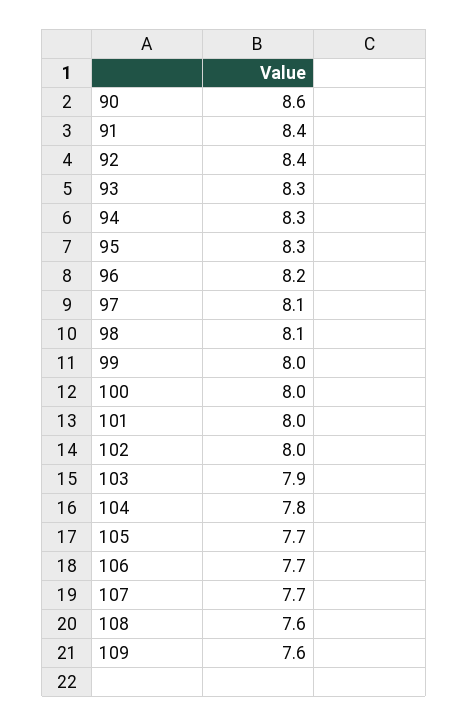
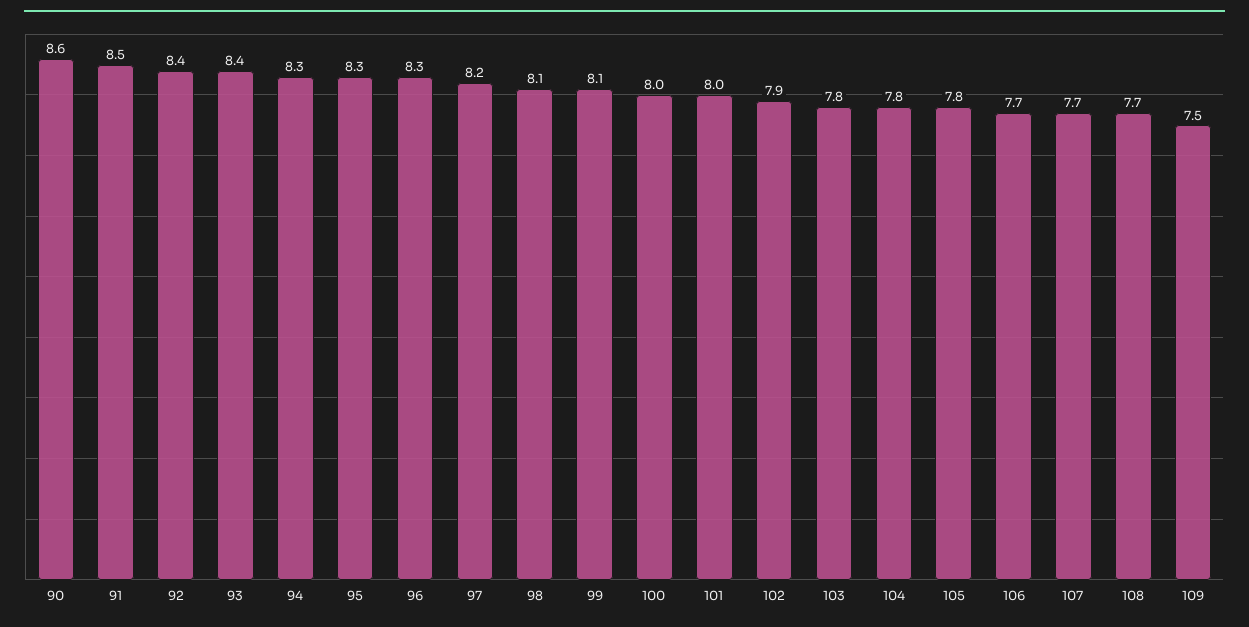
  {
    "90": 8.6,
-   "91": 8.4,
+   "91": 8.5,
    "92": 8.4,
-   "93": 8.3,
+   "93": 8.4,
    "94": 8.3,
    "95": 8.3,
-   "96": 8.2,
+   "96": 8.3,
-   "97": 8.1,
+   "97": 8.2,
    "98": 8.1,
-   "99": 8,
+   "99": 8.1,
    "100": 8,
    "101": 8,
-   "102": 8,
+   "102": 7.9,
-   "103": 7.9,
+   "103": 7.8,
    "104": 7.8,
-   "105": 7.7,
+   "105": 7.8,
    "106": 7.7,
    "107": 7.7,
-   "108": 7.6,
+   "108": 7.7,
-   "109": 7.6
+   "109": 7.5
  }

